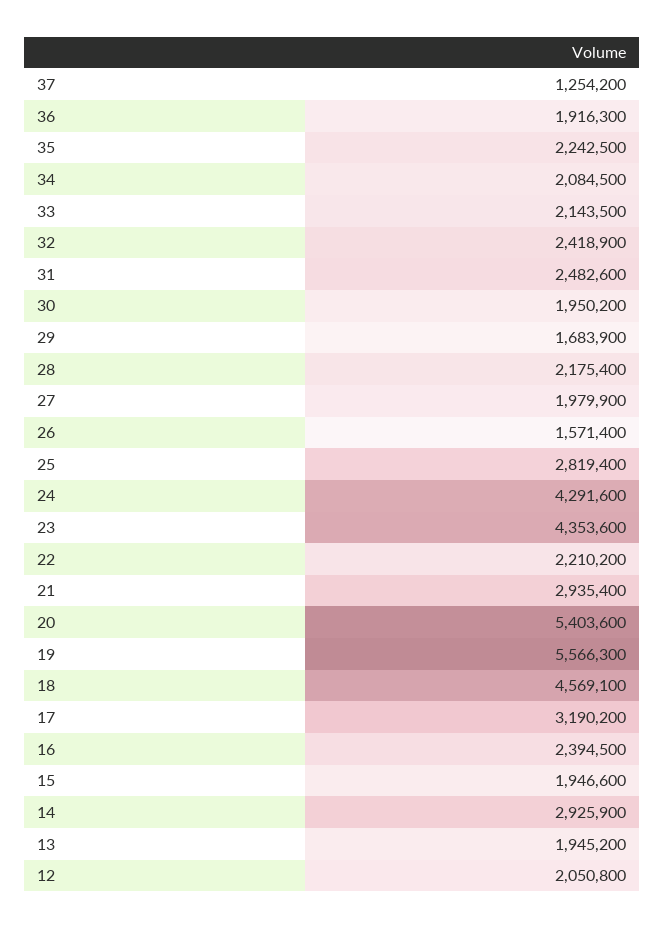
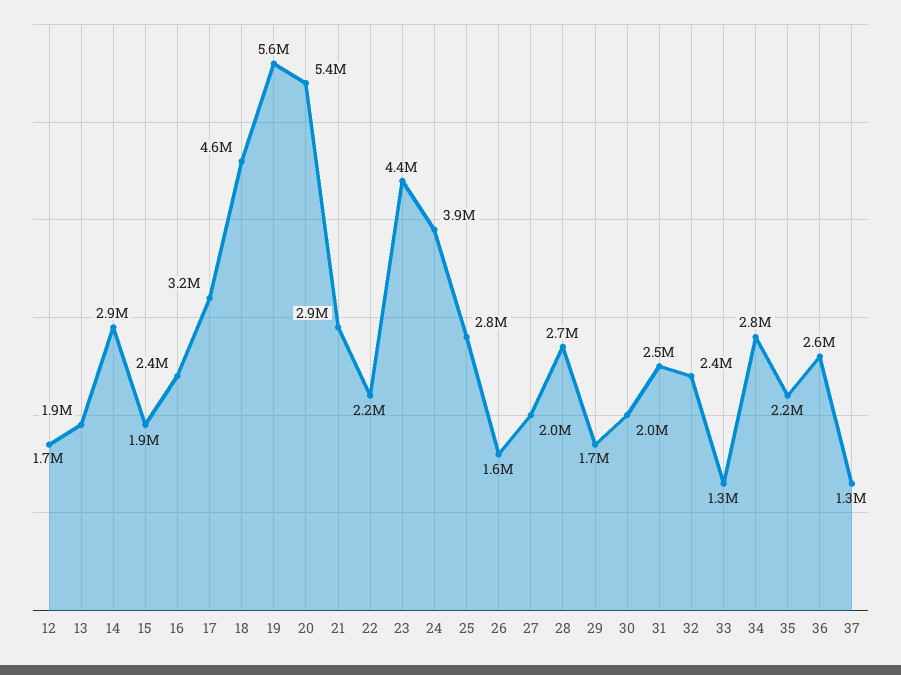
  {
    "37": 1254200,
-   "36": 1916300,
+   "36": 2600000,
    "35": 2242500,
-   "34": 2084500,
+   "34": 2800000,
-   "33": 2143500,
+   "33": 1300000,
    "32": 2418900,
    "31": 2482600,
    "30": 1950200,
    "29": 1683900,
-   "28": 2175400,
+   "28": 2700000,
    "27": 1979900,
    "26": 1571400,
    "25": 2819400,
-   "24": 4291600,
+   "24": 3900000,
    "23": 4353600,
    "22": 2210200,
    "21": 2935400,
    "20": 5403600,
    "19": 5566300,
    "18": 4569100,
    "17": 3190200,
    "16": 2394500,
    "15": 1946600,
    "14": 2925900,
    "13": 1945200,
-   "12": 2050800
+   "12": 1700000
  }

